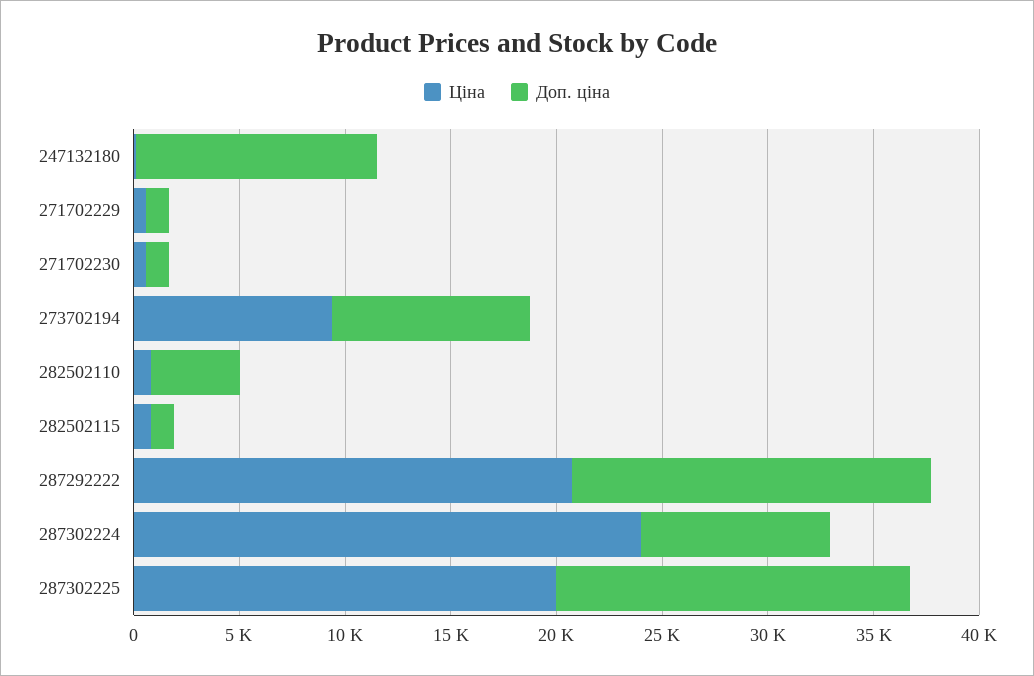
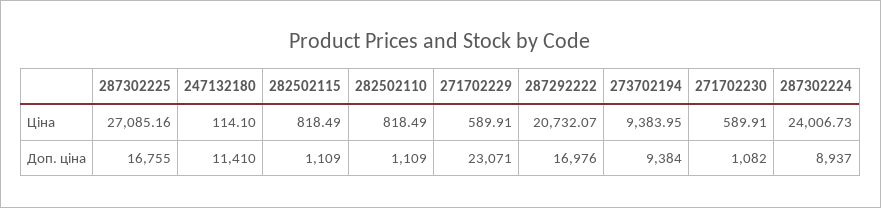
  {
    "Ціна": {
      "247132180": 114.1,
      "271702229": 589.91,
      "271702230": 589.91,
      "273702194": 9383.95,
      "282502110": 818.49,
      "282502115": 818.49,
      "287292222": 20732.07,
      "287302224": 24006.73,
-     "287302225": 20000
+     "287302225": 27085.16
    },
    "Доп. ціна": {
      "247132180": 11410,
-     "271702229": 1000,
+     "271702229": 23071,
      "271702230": 1082,
      "273702194": 9384,
-     "282502110": 4000,
+     "282502110": 1109,
      "282502115": 1109,
      "287292222": 16976,
      "287302224": 8937,
      "287302225": 16755
    }
  }

